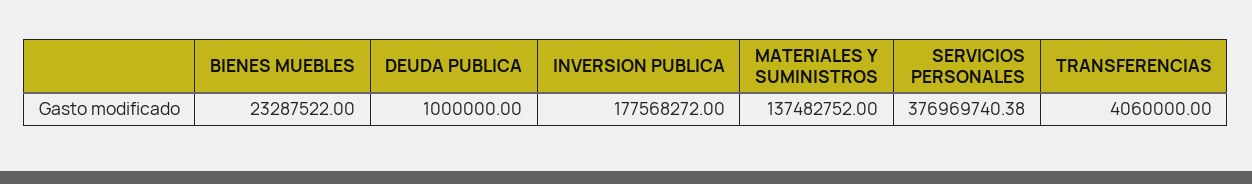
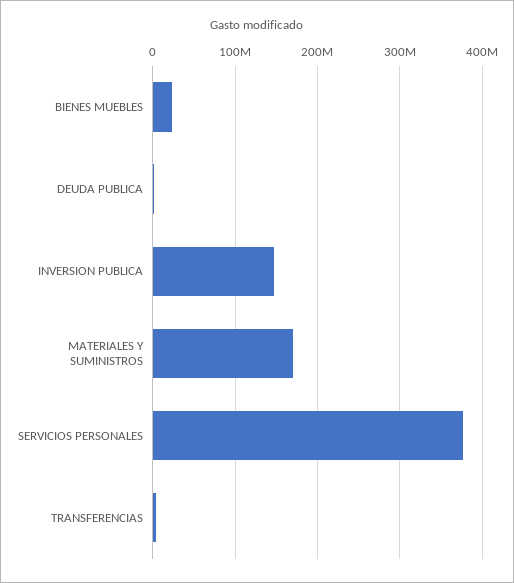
  {
    "BIENES MUEBLES": 23287522,
    "DEUDA PUBLICA": 1000000,
-   "INVERSION PUBLICA": 177568272,
+   "INVERSION PUBLICA": 150000000,
-   "MATERIALES Y SUMINISTROS": 137482752,
+   "MATERIALES Y SUMINISTROS": 170000000,
    "SERVICIOS PERSONALES": 376969740.38,
    "TRANSFERENCIAS": 4060000
  }

